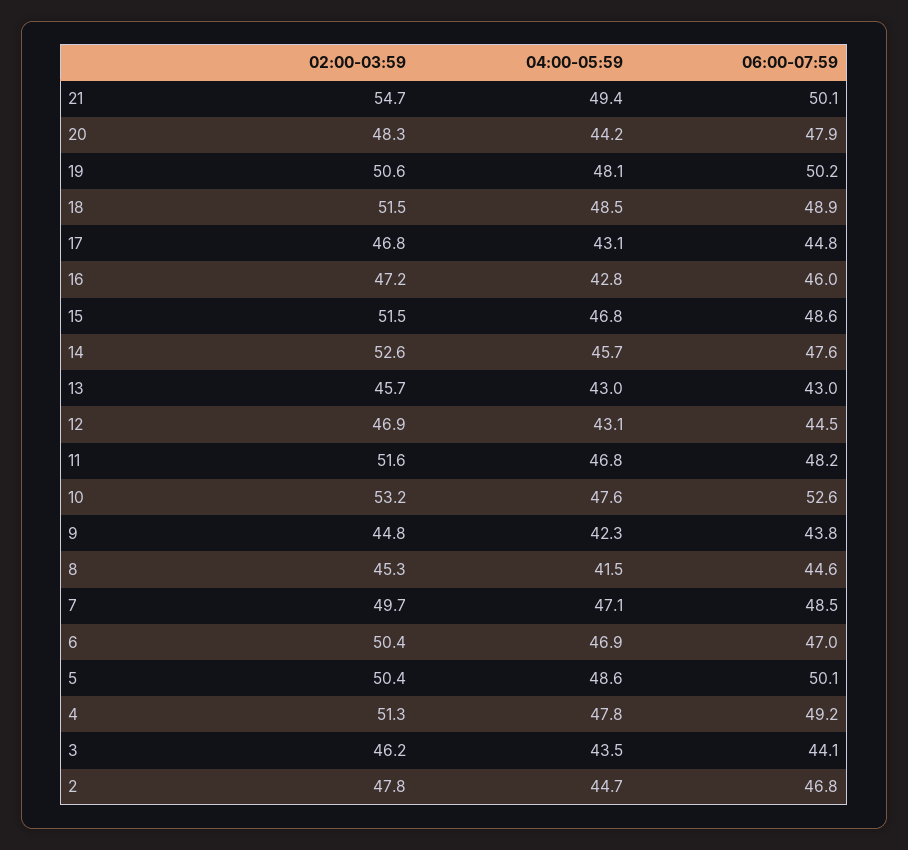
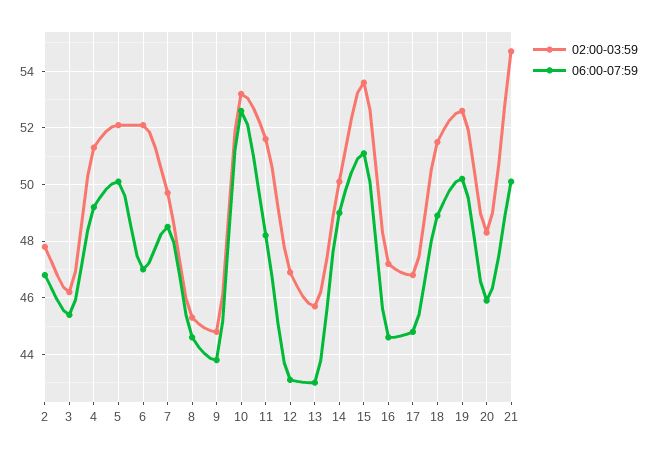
  {
    "02:00-03:59": {
      "21": 54.7,
      "20": 48.3,
-     "19": 50.6,
+     "19": 52.5,
      "18": 51.5,
      "17": 46.8,
      "16": 47.2,
-     "15": 51.5,
+     "15": 53.5,
-     "14": 52.6,
+     "14": 50,
      "13": 45.7,
      "12": 46.9,
      "11": 51.6,
      "10": 53.2,
      "9": 44.8,
      "8": 45.3,
      "7": 49.7,
-     "6": 50.4,
+     "6": 52,
-     "5": 50.4,
+     "5": 52,
      "4": 51.3,
      "3": 46.2,
      "2": 47.8
    },
-   "04:00-05:59": {
-     "21": 49.4,
-     "20": 44.2,
-     "19": 48.1,
-     "18": 48.5,
-     "17": 43.1,
-     "16": 42.8,
-     "15": 46.8,
-     "14": 45.7,
-     "13": 43,
-     "12": 43.1,
-     "11": 46.8,
-     "10": 47.6,
-     "9": 42.3,
-     "8": 41.5,
-     "7": 47.1,
-     "6": 46.9,
-     "5": 48.6,
-     "4": 47.8,
-     "3": 43.5,
-     "2": 44.7
-   },
    "06:00-07:59": {
      "21": 50.1,
-     "20": 47.9,
+     "20": 46,
      "19": 50.2,
      "18": 48.9,
      "17": 44.8,
-     "16": 46,
+     "16": 44.5,
-     "15": 48.6,
+     "15": 51,
-     "14": 47.6,
+     "14": 49,
      "13": 43,
-     "12": 44.5,
+     "12": 43,
      "11": 48.2,
      "10": 52.6,
      "9": 43.8,
      "8": 44.6,
      "7": 48.5,
      "6": 47,
      "5": 50.1,
      "4": 49.2,
-     "3": 44.1,
+     "3": 45.5,
      "2": 46.8
    }
  }

